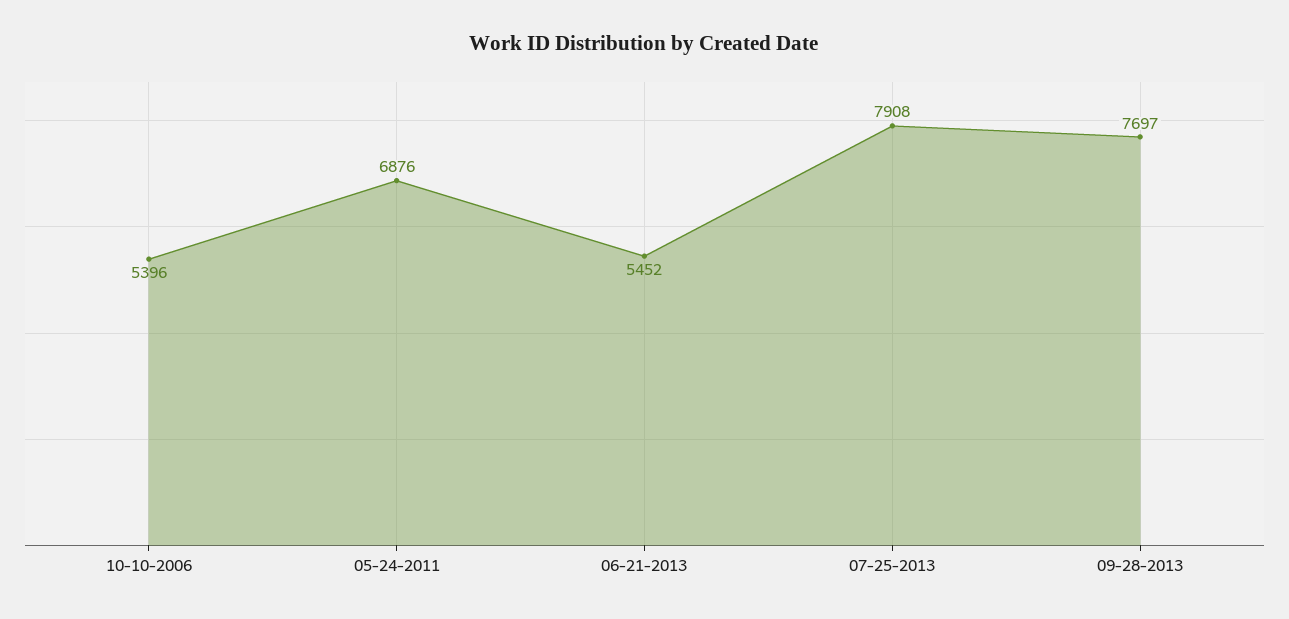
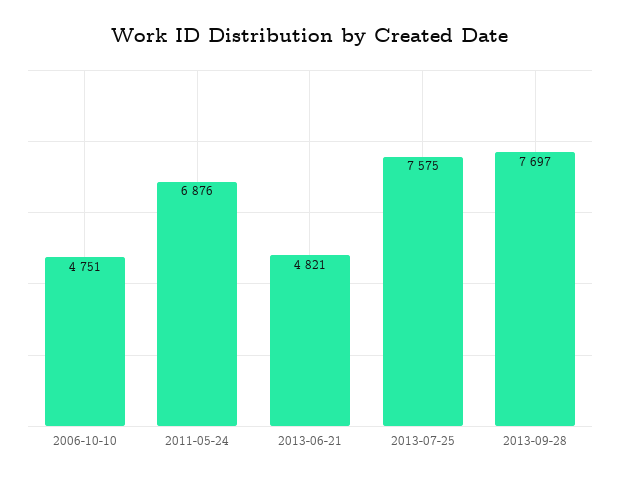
  {
-   "10-10-2006": 5396,
+   "10-10-2006": 4751,
    "05-24-2011": 6876,
-   "06-21-2013": 5452,
+   "06-21-2013": 4821,
-   "07-25-2013": 7908,
+   "07-25-2013": 7575,
    "09-28-2013": 7697
  }

